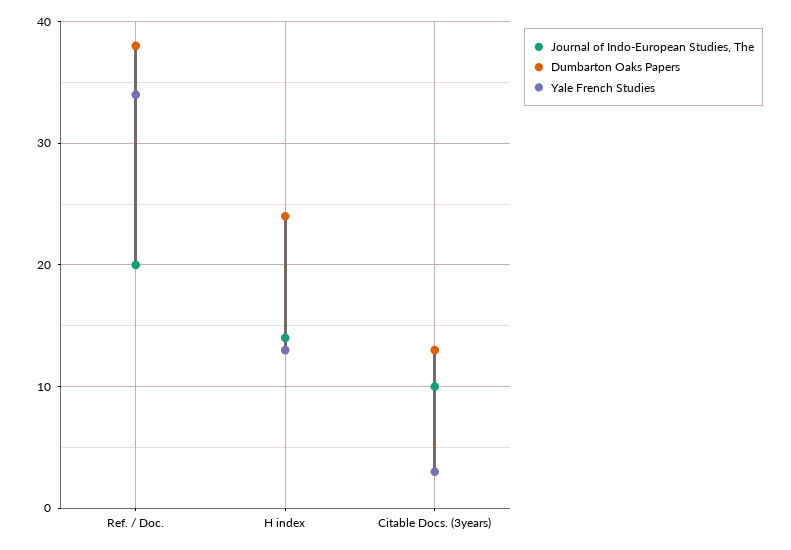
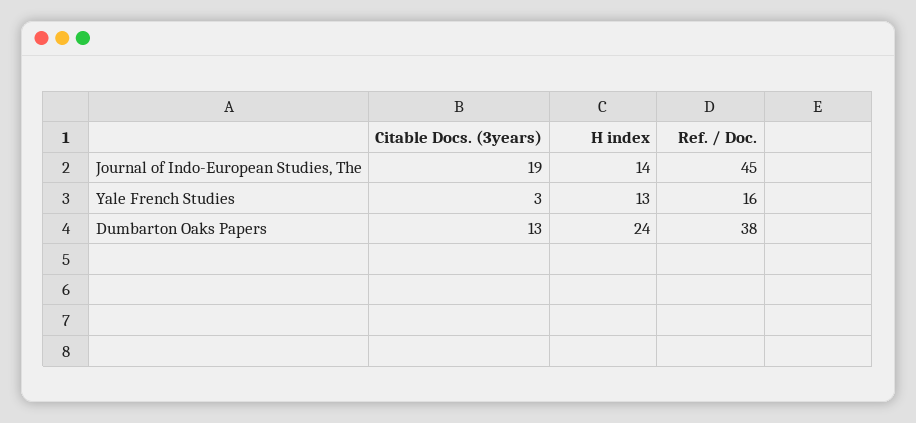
  {
    "Journal of Indo-European Studies, The": {
-     "Ref. / Doc.": 20,
+     "Ref. / Doc.": 45,
      "H index": 14,
-     "Citable Docs. (3years)": 10
+     "Citable Docs. (3years)": 19
    },
    "Dumbarton Oaks Papers": {
      "Ref. / Doc.": 38,
      "H index": 24,
      "Citable Docs. (3years)": 13
    },
    "Yale French Studies": {
-     "Ref. / Doc.": 34,
+     "Ref. / Doc.": 16,
      "H index": 13,
      "Citable Docs. (3years)": 3
    }
  }

